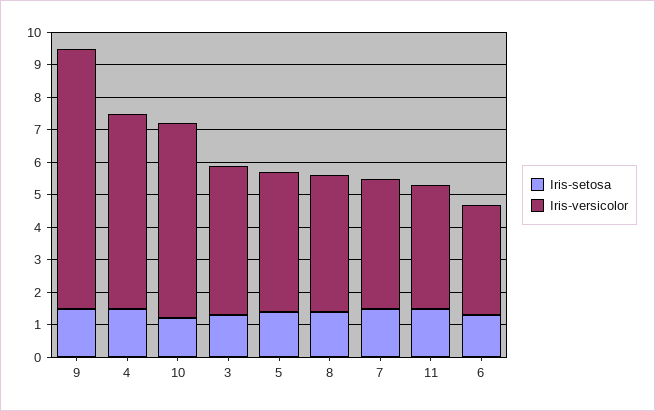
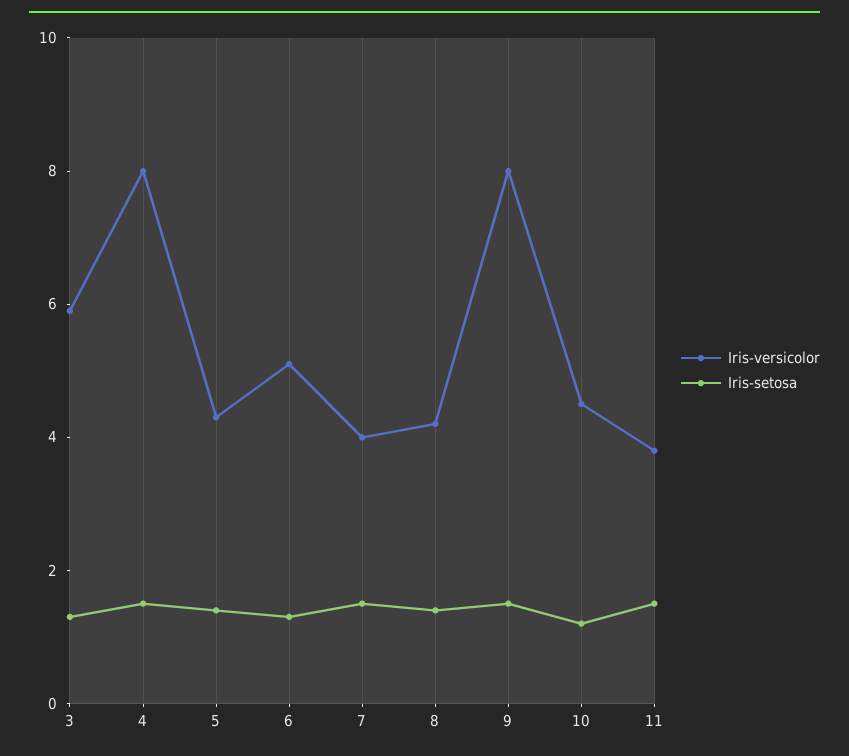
  {
    "Iris-setosa": {
      "9": 1.5,
      "4": 1.5,
      "10": 1,
      "3": 1.5,
      "5": 1.5,
      "8": 1.5,
      "7": 1.5,
      "11": 1.5,
      "6": 1.5
    },
    "Iris-versicolor": {
      "9": 8,
-     "4": 6,
+     "4": 8,
-     "10": 6,
+     "10": 4.5,
-     "3": 4.5,
+     "3": 6,
      "5": 4.5,
      "8": 4,
      "7": 4,
      "11": 4,
-     "6": 3.5
+     "6": 5
    }
  }

